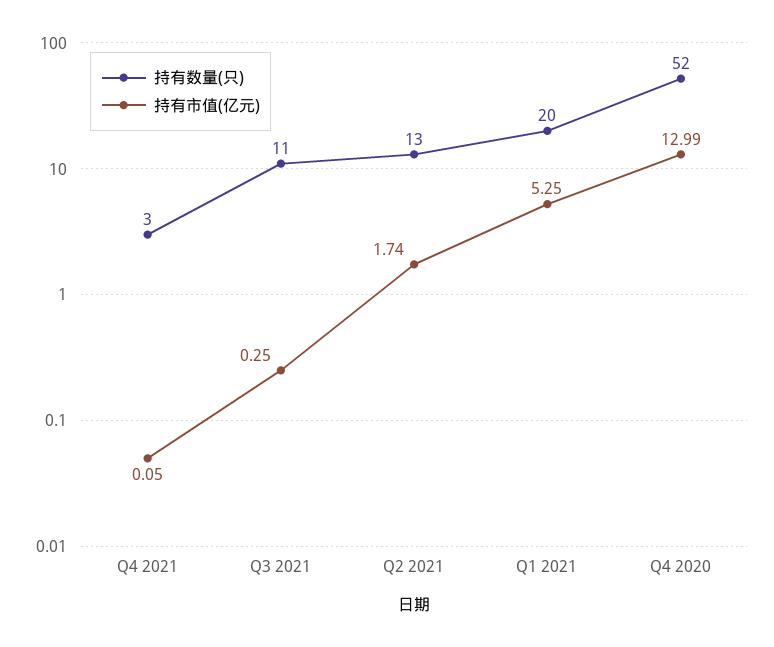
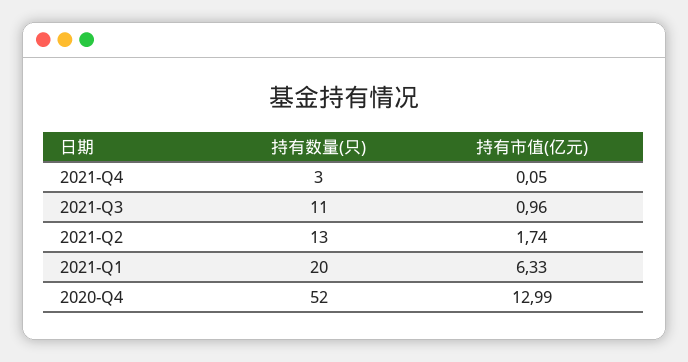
  {
    "持有数量(只)": {
      "Q4 2021": 3,
      "Q3 2021": 11,
      "Q2 2021": 13,
      "Q1 2021": 20,
      "Q4 2020": 52
    },
    "持有市值(亿元)": {
      "Q4 2021": 0.05,
-     "Q3 2021": 0.25,
+     "Q3 2021": 0.96,
      "Q2 2021": 1.74,
-     "Q1 2021": 5.25,
+     "Q1 2021": 6.33,
      "Q4 2020": 12.99
    }
  }

